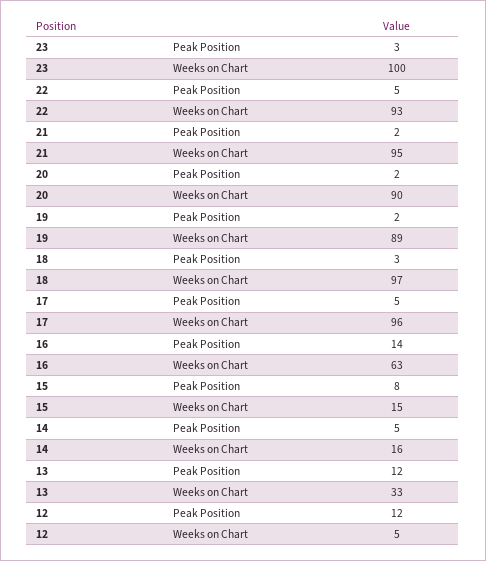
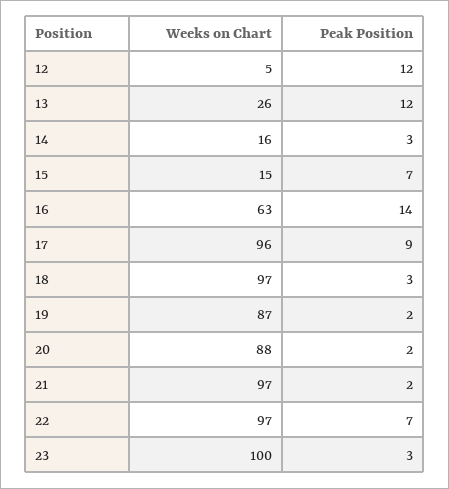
  {
    "23": {
      "Peak Position": 3,
      "Weeks on Chart": 100
    },
    "22": {
-     "Peak Position": 5,
+     "Peak Position": 7,
-     "Weeks on Chart": 93
+     "Weeks on Chart": 97
    },
    "21": {
      "Peak Position": 2,
-     "Weeks on Chart": 95
+     "Weeks on Chart": 97
    },
    "20": {
      "Peak Position": 2,
-     "Weeks on Chart": 90
+     "Weeks on Chart": 88
    },
    "19": {
      "Peak Position": 2,
-     "Weeks on Chart": 89
+     "Weeks on Chart": 87
    },
    "18": {
      "Peak Position": 3,
      "Weeks on Chart": 97
    },
    "17": {
-     "Peak Position": 5,
+     "Peak Position": 9,
      "Weeks on Chart": 96
    },
    "16": {
      "Peak Position": 14,
      "Weeks on Chart": 63
    },
    "15": {
-     "Peak Position": 8,
+     "Peak Position": 7,
      "Weeks on Chart": 15
    },
    "14": {
-     "Peak Position": 5,
+     "Peak Position": 3,
      "Weeks on Chart": 16
    },
    "13": {
      "Peak Position": 12,
-     "Weeks on Chart": 33
+     "Weeks on Chart": 26
    },
    "12": {
      "Peak Position": 12,
      "Weeks on Chart": 5
    }
  }

